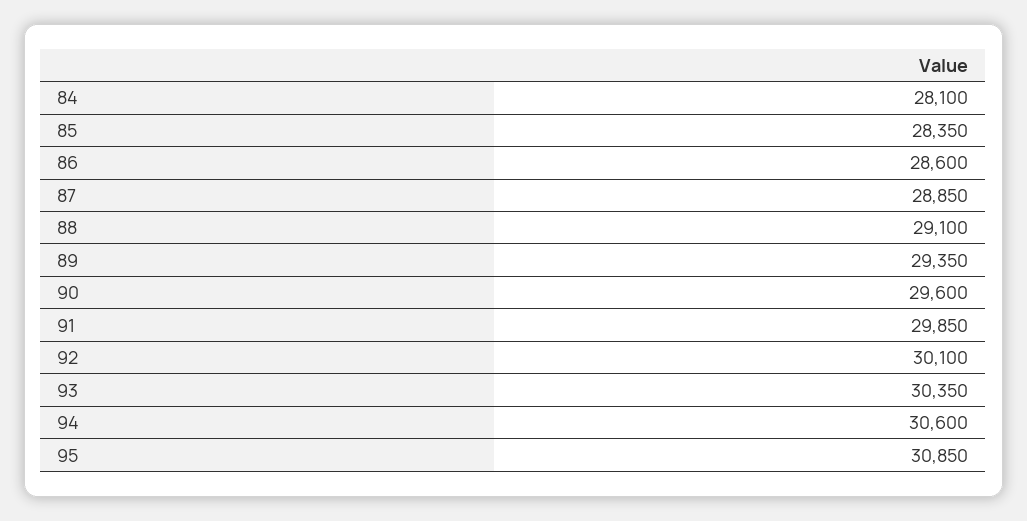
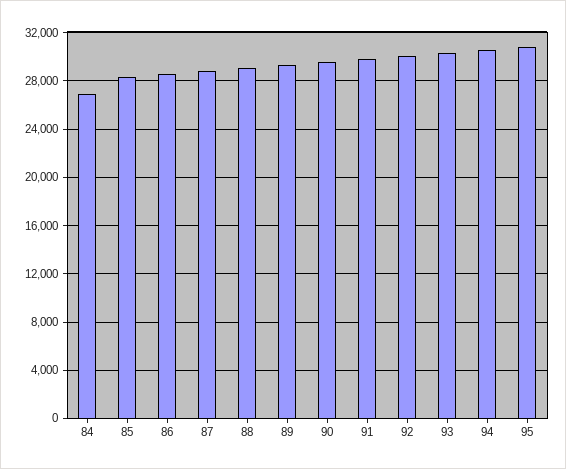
  {
-   "84": 28100,
+   "84": 27000,
    "85": 28350,
    "86": 28600,
    "87": 28850,
    "88": 29100,
    "89": 29350,
    "90": 29600,
    "91": 29850,
    "92": 30100,
    "93": 30350,
    "94": 30600,
    "95": 30850
  }

